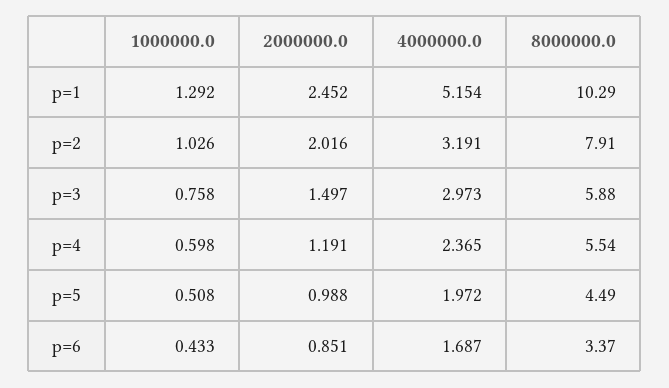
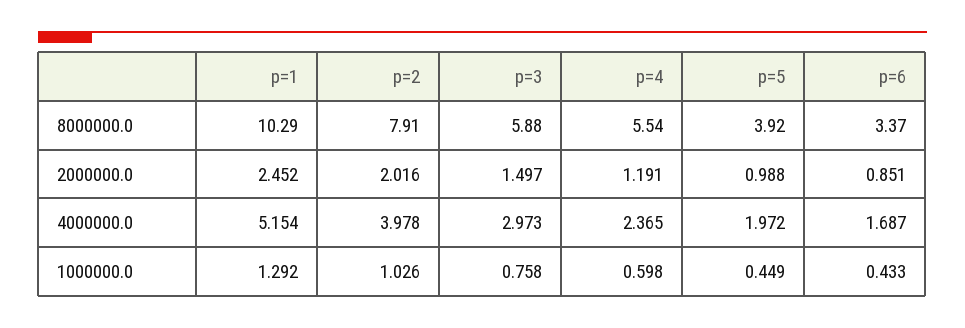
  {
    "1000000.0": {
      "p=1": 1.292,
      "p=2": 1.026,
      "p=3": 0.758,
      "p=4": 0.598,
-     "p=5": 0.508,
+     "p=5": 0.449,
      "p=6": 0.433
    },
    "2000000.0": {
      "p=1": 2.452,
      "p=2": 2.016,
      "p=3": 1.497,
      "p=4": 1.191,
      "p=5": 0.988,
      "p=6": 0.851
    },
    "4000000.0": {
      "p=1": 5.154,
-     "p=2": 3.191,
+     "p=2": 3.978,
      "p=3": 2.973,
      "p=4": 2.365,
      "p=5": 1.972,
      "p=6": 1.687
    },
    "8000000.0": {
      "p=1": 10.29,
      "p=2": 7.91,
      "p=3": 5.88,
      "p=4": 5.54,
-     "p=5": 4.49,
+     "p=5": 3.92,
      "p=6": 3.37
    }
  }

